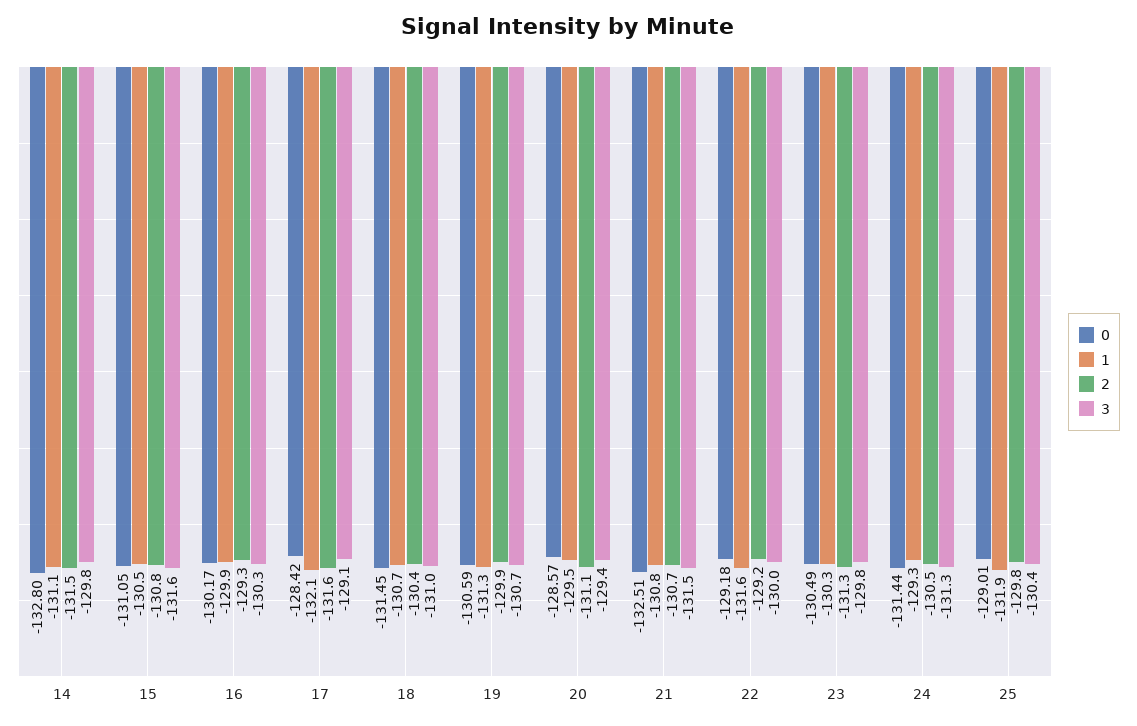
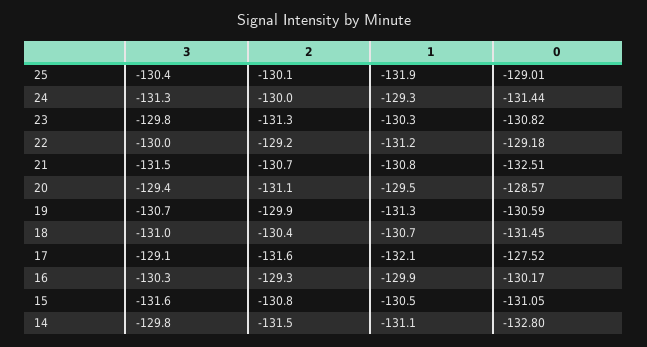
  {
    "0": {
      "14": -132.8,
      "15": -131.05,
      "16": -130.17,
-     "17": -128.42,
+     "17": -127.52,
      "18": -131.45,
      "19": -130.59,
      "20": -128.57,
      "21": -132.51,
      "22": -129.18,
-     "23": -130.49,
+     "23": -130.82,
      "24": -131.44,
      "25": -129.01
    },
    "1": {
      "14": -131.1,
      "15": -130.5,
      "16": -129.9,
      "17": -132.1,
      "18": -130.7,
      "19": -131.3,
      "20": -129.5,
      "21": -130.8,
-     "22": -131.6,
+     "22": -131.2,
      "23": -130.3,
      "24": -129.3,
      "25": -131.9
    },
    "2": {
      "14": -131.5,
      "15": -130.8,
      "16": -129.3,
      "17": -131.6,
      "18": -130.4,
      "19": -129.9,
      "20": -131.1,
      "21": -130.7,
      "22": -129.2,
      "23": -131.3,
-     "24": -130.5,
+     "24": -130,
-     "25": -129.8
+     "25": -130.1
    },
    "3": {
      "14": -129.8,
      "15": -131.6,
      "16": -130.3,
      "17": -129.1,
      "18": -131,
      "19": -130.7,
      "20": -129.4,
      "21": -131.5,
      "22": -130,
      "23": -129.8,
      "24": -131.3,
      "25": -130.4
    }
  }

